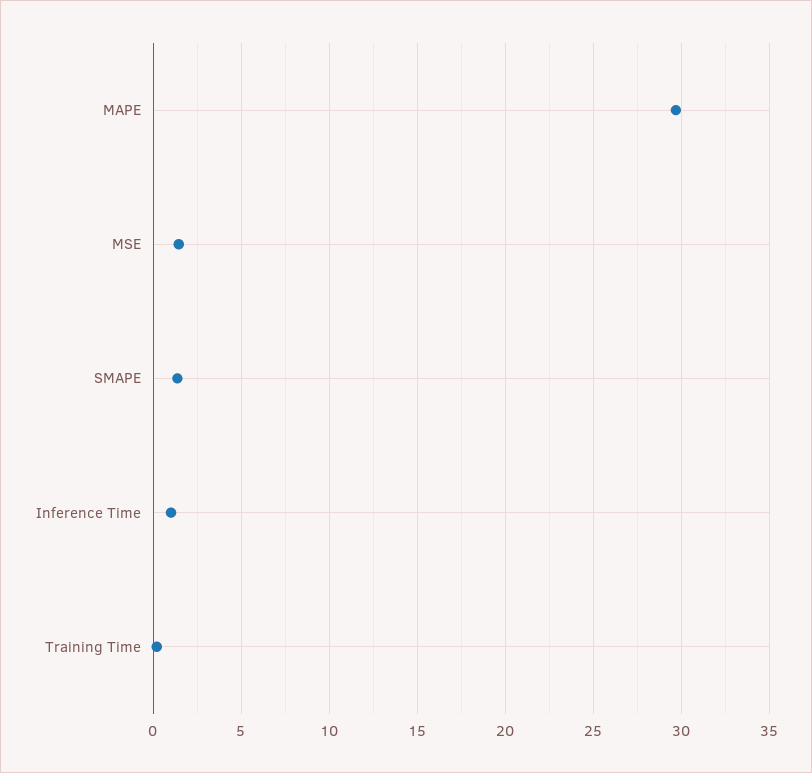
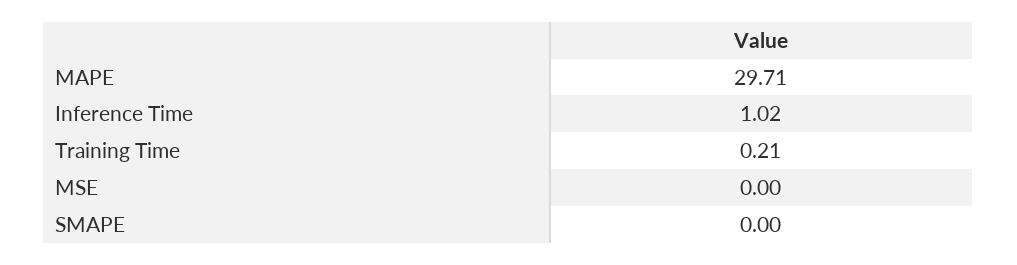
  {
    "MAPE": 29.71,
-   "MSE": 1.5,
+   "MSE": 0,
-   "SMAPE": 1.5,
+   "SMAPE": 0,
    "Inference Time": 1.02,
    "Training Time": 0.21
  }

